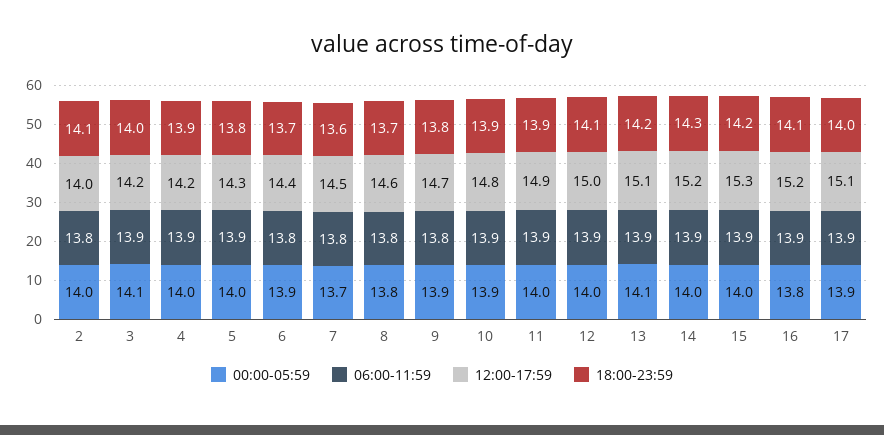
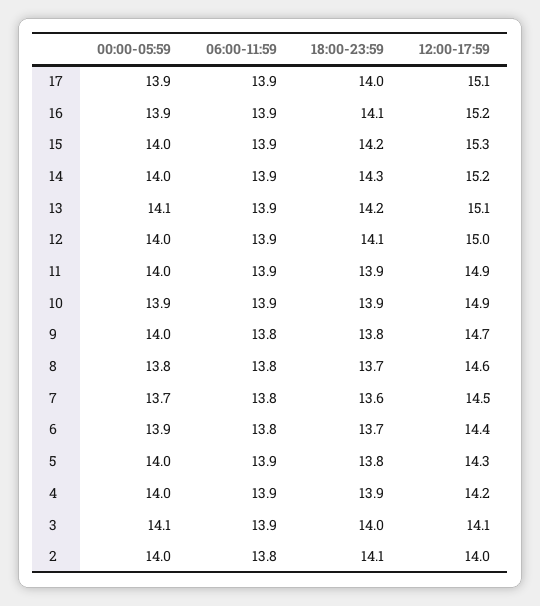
  {
    "00:00-05:59": {
      "2": 14,
      "3": 14.1,
      "4": 14,
      "5": 14,
      "6": 13.9,
      "7": 13.7,
      "8": 13.8,
-     "9": 13.9,
+     "9": 14,
      "10": 13.9,
      "11": 14,
      "12": 14,
      "13": 14.1,
      "14": 14,
      "15": 14,
-     "16": 13.8,
+     "16": 13.9,
      "17": 13.9
    },
    "06:00-11:59": {
      "2": 13.8,
      "3": 13.9,
      "4": 13.9,
      "5": 13.9,
      "6": 13.8,
      "7": 13.8,
      "8": 13.8,
      "9": 13.8,
      "10": 13.9,
      "11": 13.9,
      "12": 13.9,
      "13": 13.9,
      "14": 13.9,
      "15": 13.9,
      "16": 13.9,
      "17": 13.9
    },
    "12:00-17:59": {
      "2": 14,
-     "3": 14.2,
+     "3": 14.1,
      "4": 14.2,
      "5": 14.3,
      "6": 14.4,
      "7": 14.5,
      "8": 14.6,
      "9": 14.7,
-     "10": 14.8,
+     "10": 14.9,
      "11": 14.9,
      "12": 15,
      "13": 15.1,
      "14": 15.2,
      "15": 15.3,
      "16": 15.2,
      "17": 15.1
    },
    "18:00-23:59": {
      "2": 14.1,
      "3": 14,
      "4": 13.9,
      "5": 13.8,
      "6": 13.7,
      "7": 13.6,
      "8": 13.7,
      "9": 13.8,
      "10": 13.9,
      "11": 13.9,
      "12": 14.1,
      "13": 14.2,
      "14": 14.3,
      "15": 14.2,
      "16": 14.1,
      "17": 14
    }
  }

